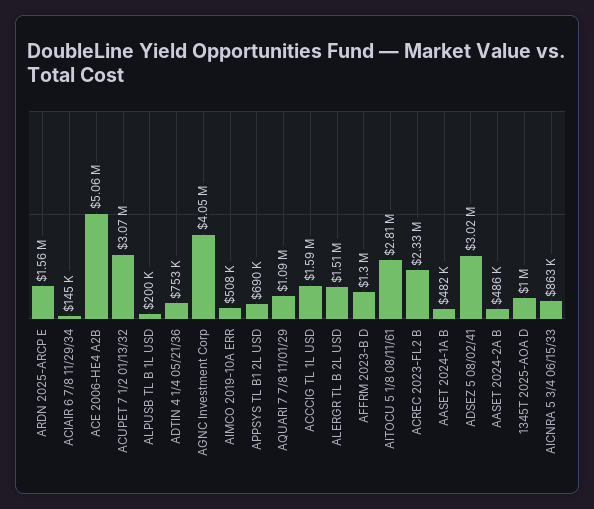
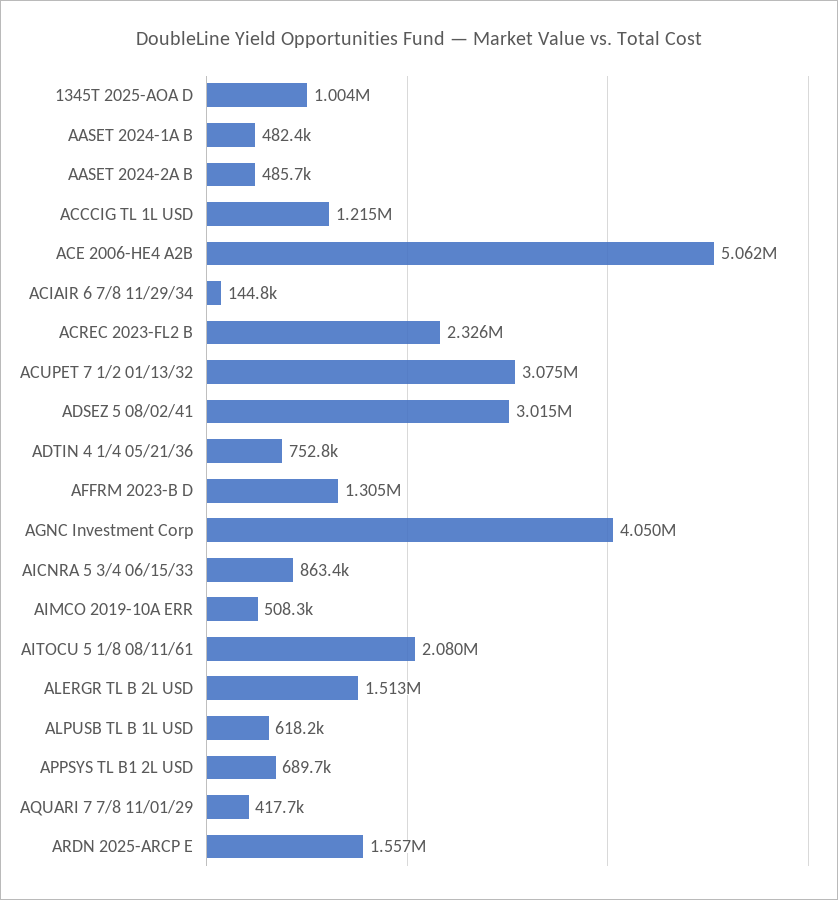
  {
    "ARDN 2025-ARCP E": 1557000,
    "ACIAIR 6 7/8 11/29/34": 144800,
    "ACE 2006-HE4 A2B": 5062000,
    "ACUPET 7 1/2 01/13/32": 3075000,
-   "ALPUSB TL B 1L USD": 200000,
+   "ALPUSB TL B 1L USD": 618200,
    "ADTIN 4 1/4 05/21/36": 752800,
    "AGNC Investment Corp": 4050000,
    "AIMCO 2019-10A ERR": 508300,
    "APPSYS TL B1 2L USD": 689700,
-   "AQUARI 7 7/8 11/01/29": 1090000,
+   "AQUARI 7 7/8 11/01/29": 417700,
-   "ACCCIG TL 1L USD": 1590000,
+   "ACCCIG TL 1L USD": 1215000,
    "ALERGR TL B 2L USD": 1513000,
    "AFFRM 2023-B D": 1305000,
-   "AITOCU 5 1/8 08/11/61": 2810000,
+   "AITOCU 5 1/8 08/11/61": 2080000,
    "ACREC 2023-FL2 B": 2326000,
    "AASET 2024-1A B": 482400,
    "ADSEZ 5 08/02/41": 3015000,
    "AASET 2024-2A B": 485700,
    "1345T 2025-AOA D": 1004000,
    "AICNRA 5 3/4 06/15/33": 863400
  }

